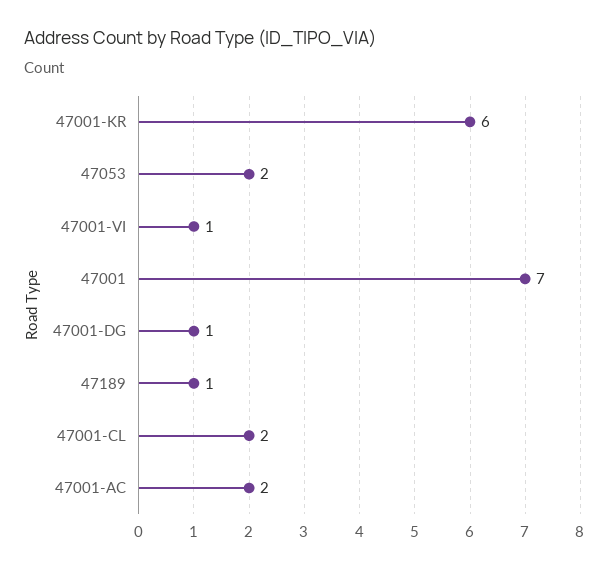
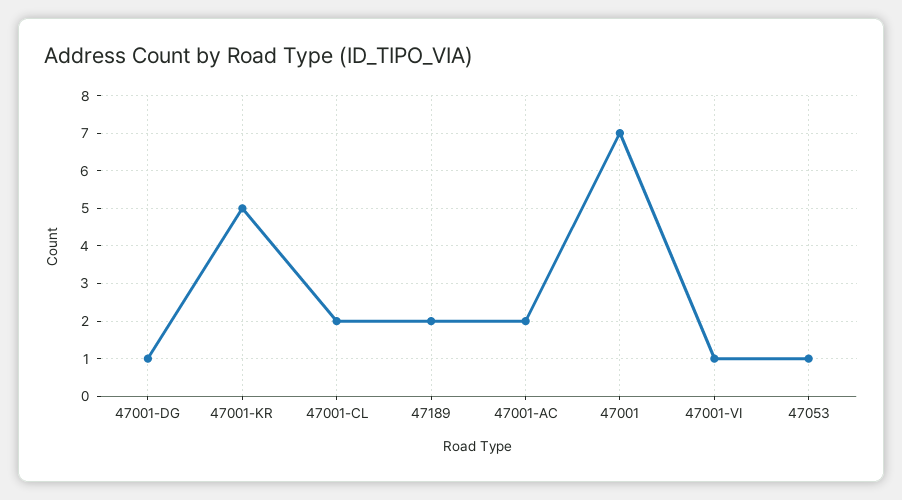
  {
-   "47001-KR": 6,
+   "47001-KR": 5,
-   "47053": 2,
+   "47053": 1,
    "47001-VI": 1,
    "47001": 7,
    "47001-DG": 1,
-   "47189": 1,
+   "47189": 2,
    "47001-CL": 2,
    "47001-AC": 2
  }

